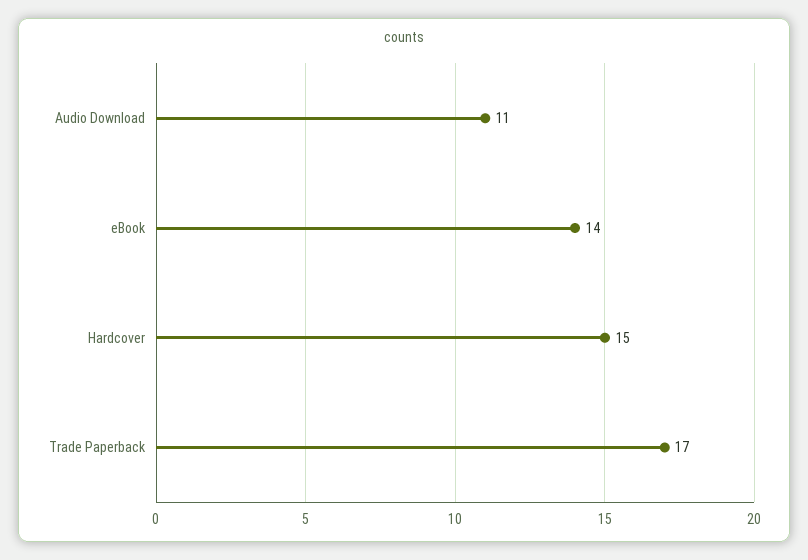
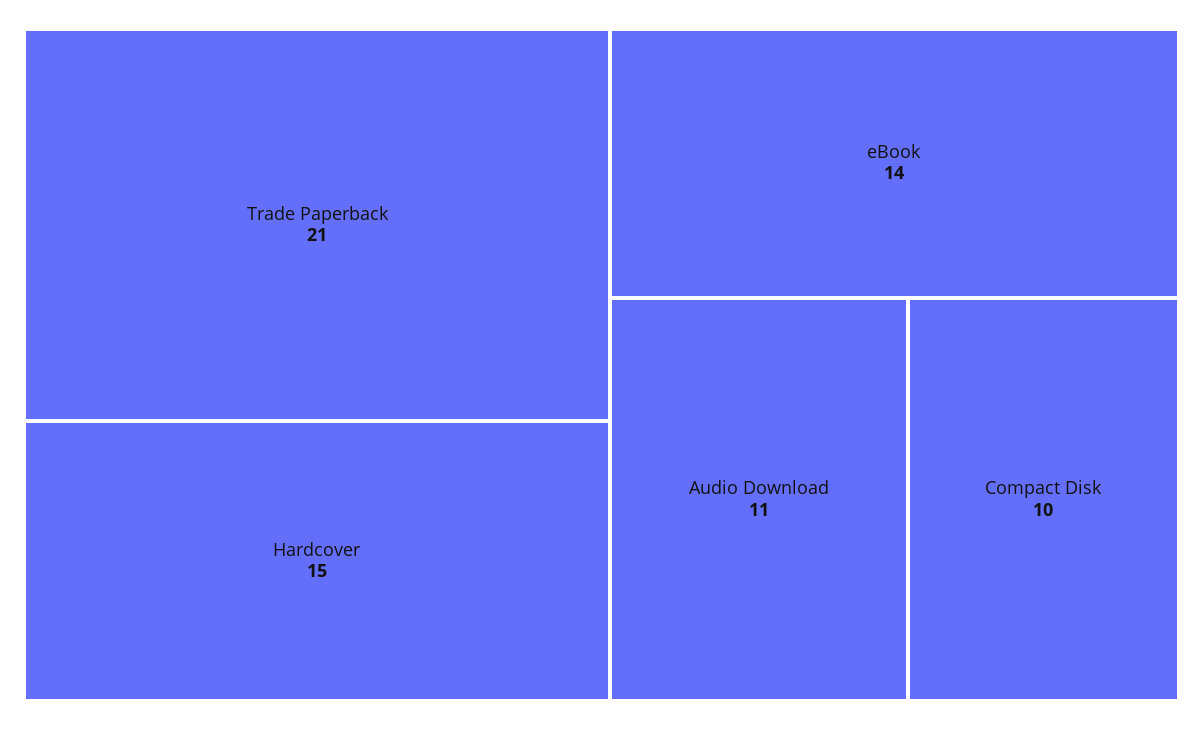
  {
    "Audio Download": 11,
    "eBook": 14,
    "Hardcover": 15,
-   "Trade Paperback": 17
+   "Trade Paperback": 21,
+   "Compact Disk": 10
  }

